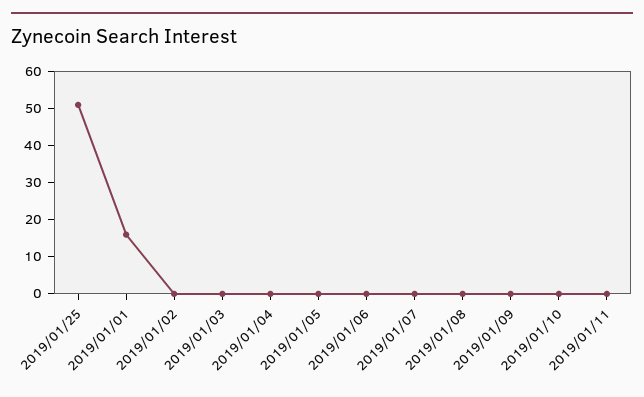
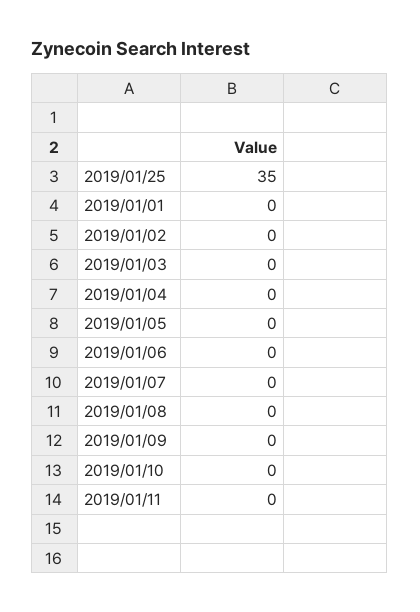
  {
-   "2019/01/25": 50,
+   "2019/01/25": 35,
-   "2019/01/01": 15,
+   "2019/01/01": 0,
    "2019/01/02": 0,
    "2019/01/03": 0,
    "2019/01/04": 0,
    "2019/01/05": 0,
    "2019/01/06": 0,
    "2019/01/07": 0,
    "2019/01/08": 0,
    "2019/01/09": 0,
    "2019/01/10": 0,
    "2019/01/11": 0
  }

